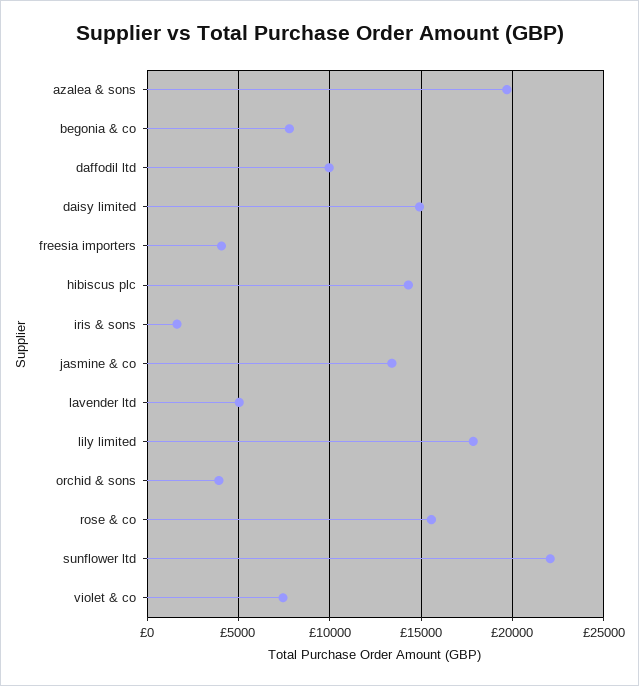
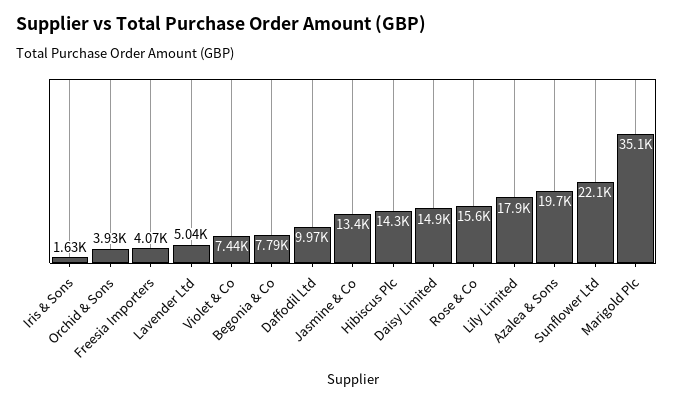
  {
    "azalea & sons": 19700,
    "begonia & co": 7790,
    "daffodil ltd": 9970,
    "daisy limited": 14900,
    "freesia importers": 4070,
    "hibiscus plc": 14300,
    "iris & sons": 1630,
    "jasmine & co": 13400,
    "lavender ltd": 5040,
    "lily limited": 17900,
    "orchid & sons": 3930,
    "rose & co": 15600,
    "sunflower ltd": 22100,
-   "violet & co": 7440
+   "violet & co": 7440,
+   "Marigold Plc": 35100
  }

